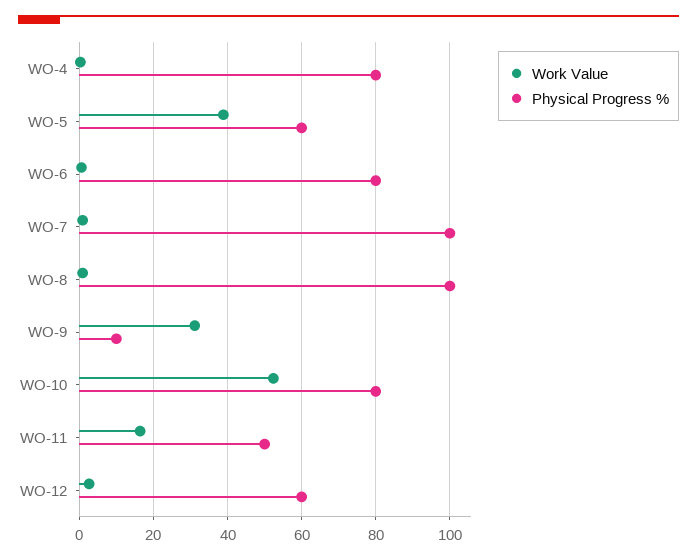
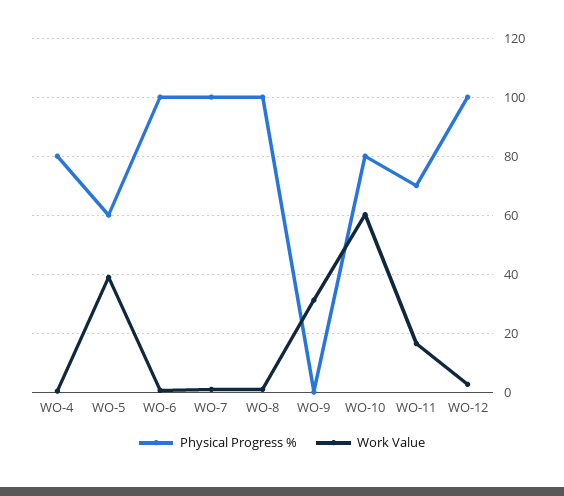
  {
    "Work Value": {
      "WO-4": 0,
      "WO-5": 38,
      "WO-6": 0,
      "WO-7": 0,
      "WO-8": 0,
      "WO-9": 32,
-     "WO-10": 52,
+     "WO-10": 60,
      "WO-11": 16,
      "WO-12": 2
    },
    "Physical Progress %": {
      "WO-4": 80,
      "WO-5": 60,
-     "WO-6": 80,
+     "WO-6": 100,
      "WO-7": 100,
      "WO-8": 100,
-     "WO-9": 10,
+     "WO-9": 0,
      "WO-10": 80,
-     "WO-11": 50,
+     "WO-11": 70,
-     "WO-12": 60
+     "WO-12": 100
    }
  }

